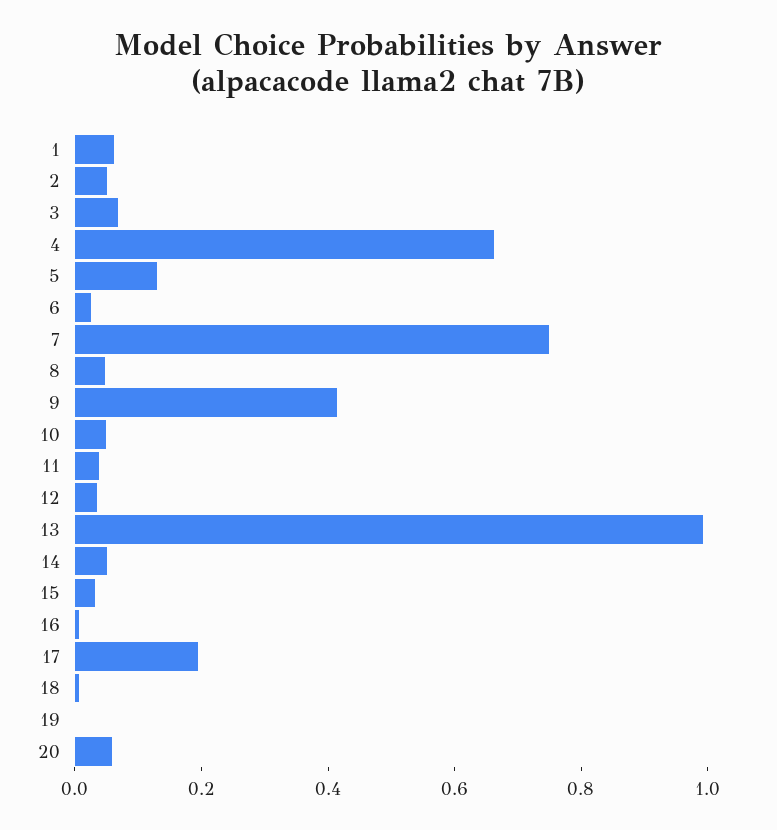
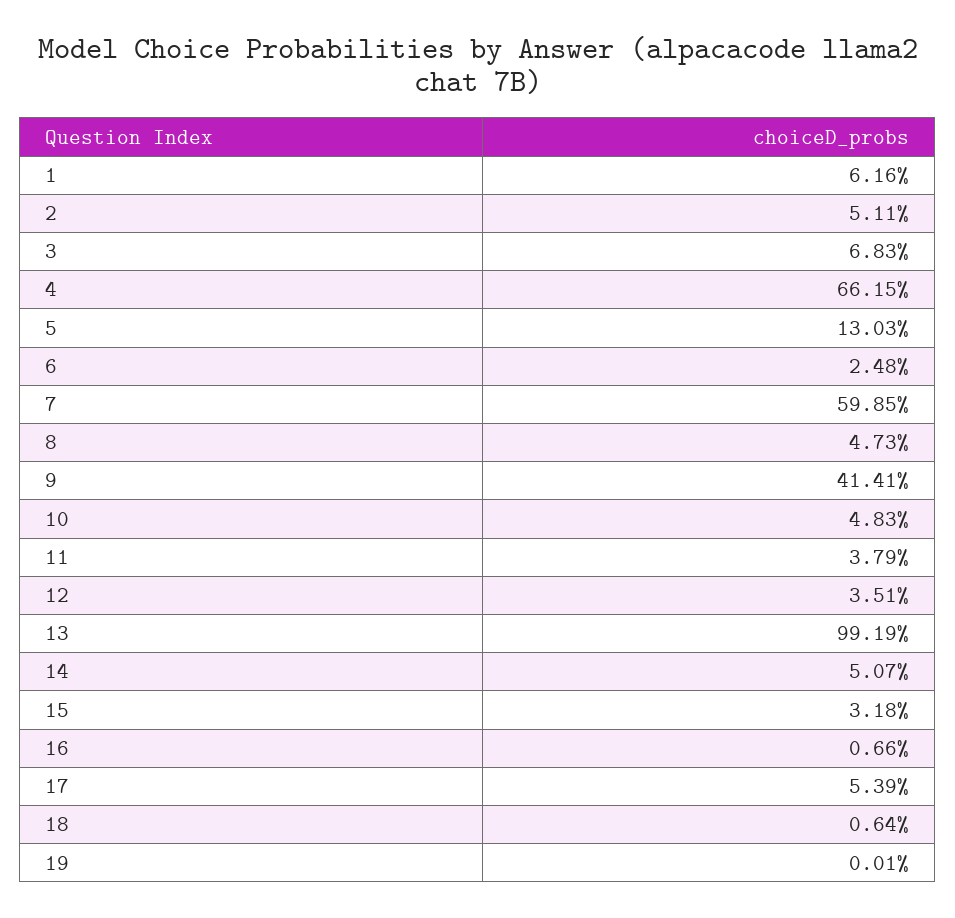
  {
    "1": 0.0616,
    "2": 0.0511,
    "3": 0.0683,
    "4": 0.6615,
    "5": 0.1303,
    "6": 0.0248,
-   "7": 0.75,
+   "7": 0.5985,
    "8": 0.0473,
    "9": 0.4141,
    "10": 0.0483,
    "11": 0.0379,
    "12": 0.0351,
    "13": 0.9919,
    "14": 0.0507,
    "15": 0.0318,
    "16": 0.0066,
-   "17": 0.2,
+   "17": 0.0539,
    "18": 0.0064,
-   "19": 0.0001,
+   "19": 0.0001
-   "20": 0.05
  }

